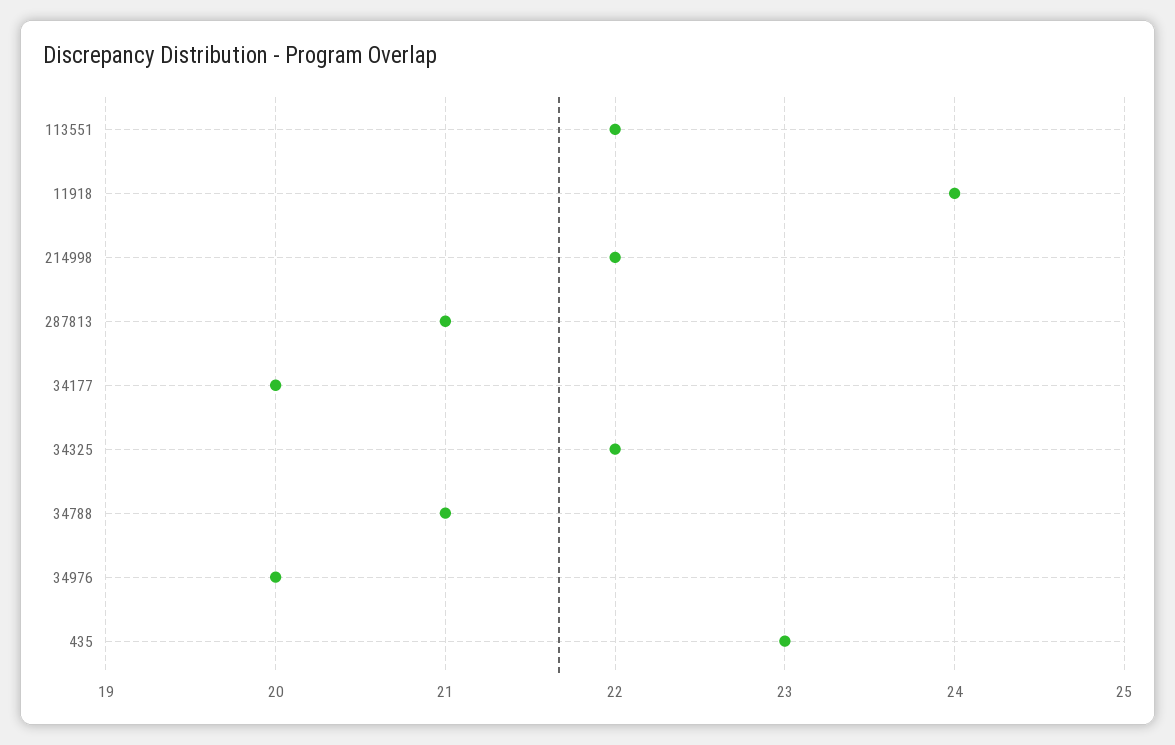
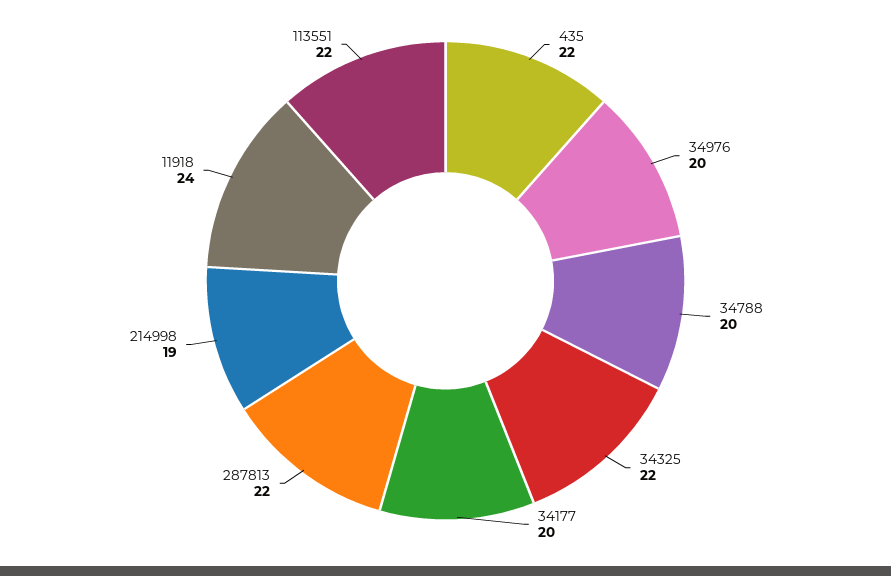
  {
    "113551": 22,
    "11918": 24,
-   "214998": 22,
+   "214998": 19,
-   "287813": 21,
+   "287813": 22,
    "34177": 20,
    "34325": 22,
-   "34788": 21,
+   "34788": 20,
    "34976": 20,
-   "435": 23
+   "435": 22
  }

